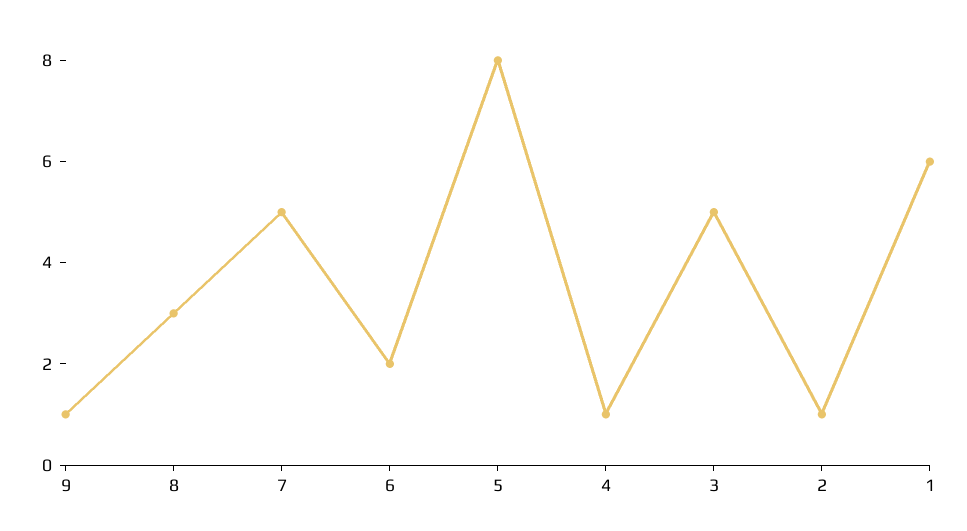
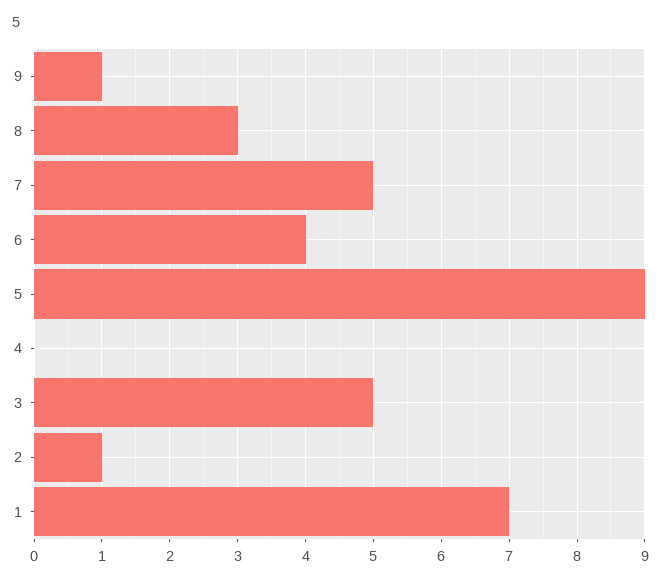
  {
    "9": 1,
    "8": 3,
    "7": 5,
-   "6": 2,
+   "6": 4,
-   "5": 8,
+   "5": 9,
-   "4": 1,
+   "4": 0,
    "3": 5,
    "2": 1,
-   "1": 6
+   "1": 7
  }

